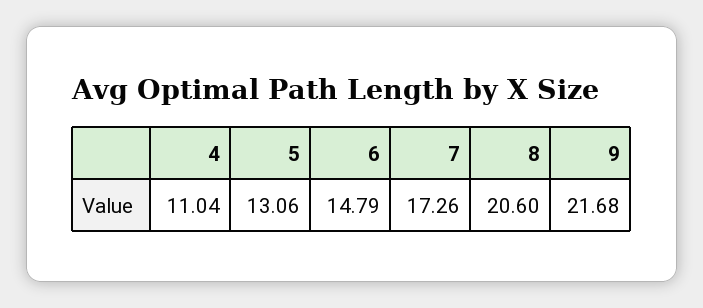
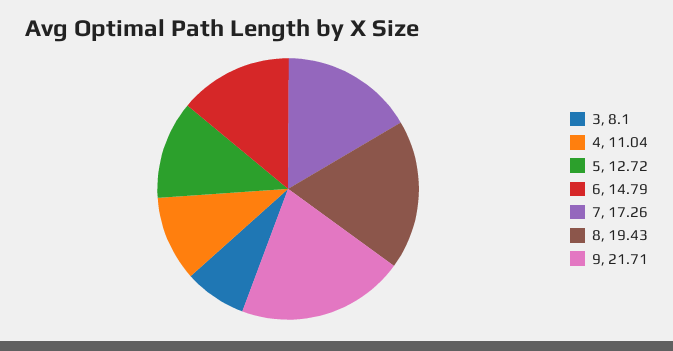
  {
    "4": 11.04,
-   "5": 13.06,
+   "5": 12.72,
    "6": 14.79,
    "7": 17.26,
-   "8": 20.6,
+   "8": 19.43,
-   "9": 21.68
+   "9": 21.71,
+   "3": 8.1
  }

